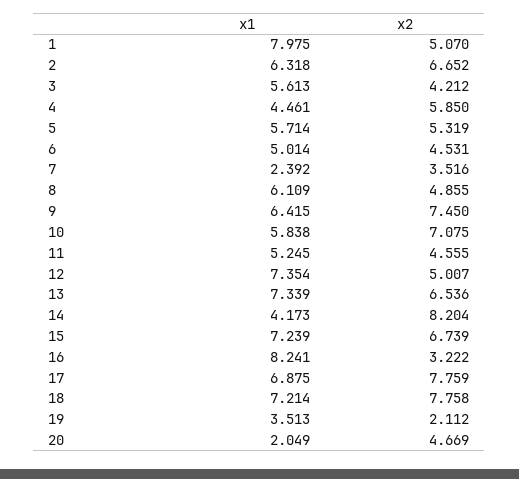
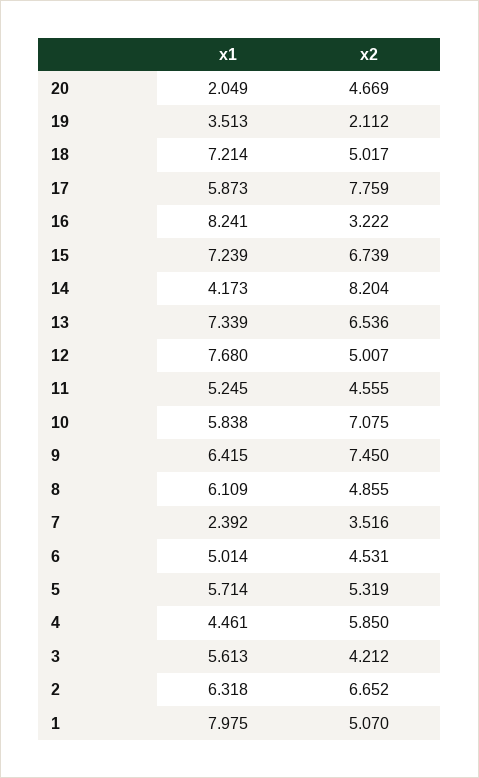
  {
    "x1": {
      "1": 7.975,
      "2": 6.318,
      "3": 5.613,
      "4": 4.461,
      "5": 5.714,
      "6": 5.014,
      "7": 2.392,
      "8": 6.109,
      "9": 6.415,
      "10": 5.838,
      "11": 5.245,
-     "12": 7.354,
+     "12": 7.68,
      "13": 7.339,
      "14": 4.173,
      "15": 7.239,
      "16": 8.241,
-     "17": 6.875,
+     "17": 5.873,
      "18": 7.214,
      "19": 3.513,
      "20": 2.049
    },
    "x2": {
      "1": 5.07,
      "2": 6.652,
      "3": 4.212,
      "4": 5.85,
      "5": 5.319,
      "6": 4.531,
      "7": 3.516,
      "8": 4.855,
      "9": 7.45,
      "10": 7.075,
      "11": 4.555,
      "12": 5.007,
      "13": 6.536,
      "14": 8.204,
      "15": 6.739,
      "16": 3.222,
      "17": 7.759,
-     "18": 7.758,
+     "18": 5.017,
      "19": 2.112,
      "20": 4.669
    }
  }

